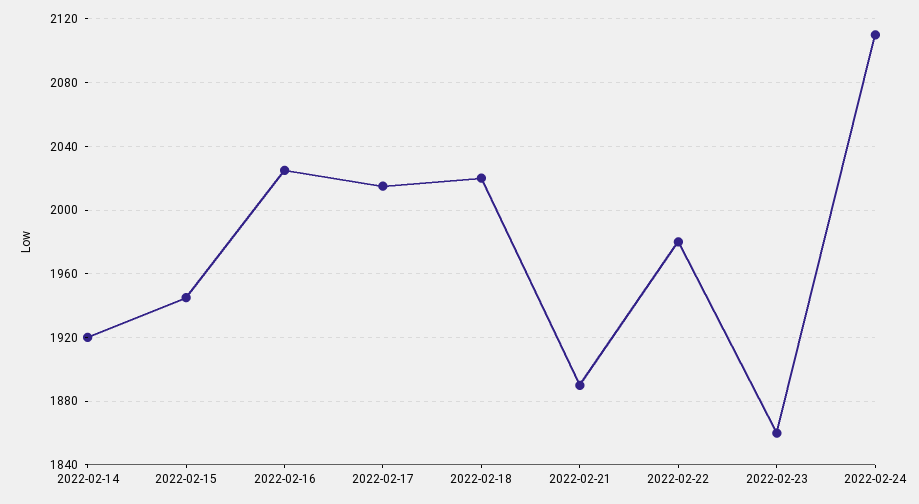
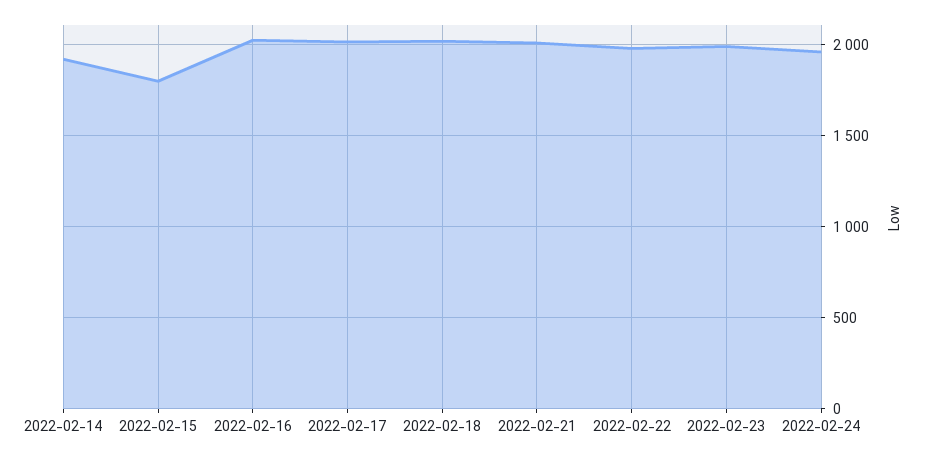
  {
    "2022-02-14": 1920,
-   "2022-02-15": 1945,
+   "2022-02-15": 1800,
    "2022-02-16": 2025,
    "2022-02-17": 2015,
    "2022-02-18": 2020,
-   "2022-02-21": 1890,
+   "2022-02-21": 2000,
    "2022-02-22": 1980,
-   "2022-02-23": 1860,
+   "2022-02-23": 2000,
-   "2022-02-24": 2110
+   "2022-02-24": 1950
  }

